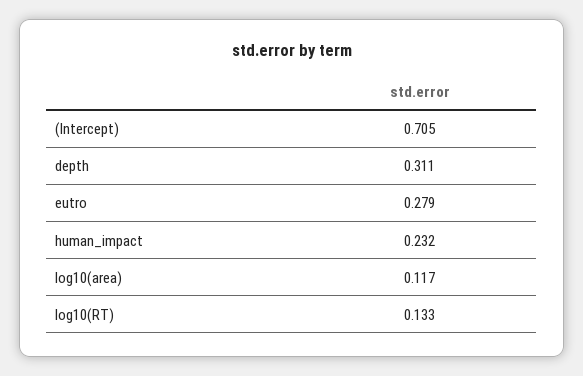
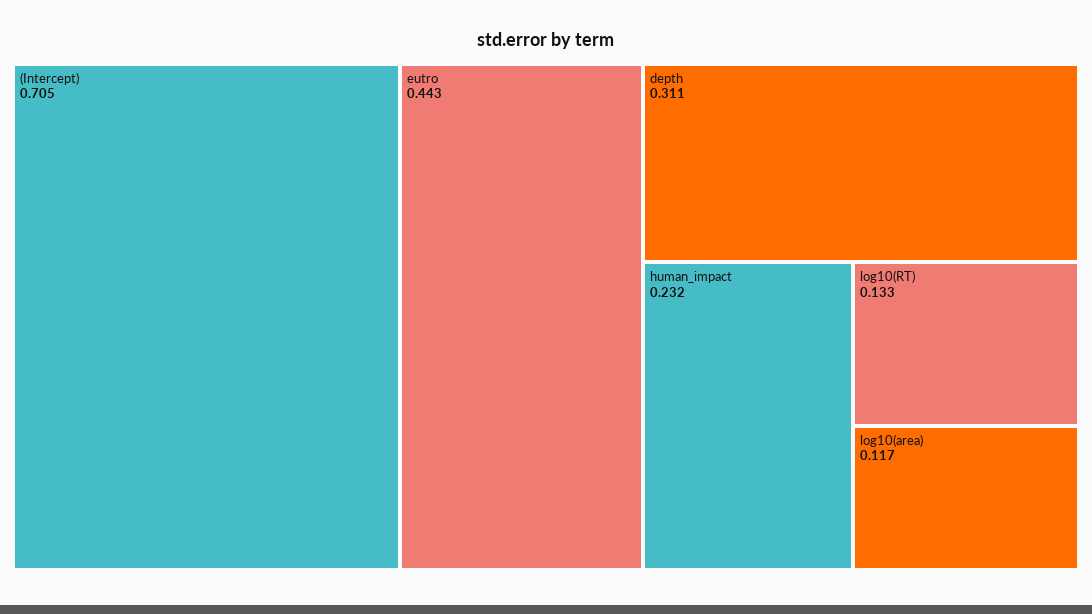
  {
    "(Intercept)": 0.705,
    "depth": 0.311,
-   "eutro": 0.279,
+   "eutro": 0.443,
    "human_impact": 0.232,
    "log10(area)": 0.117,
    "log10(RT)": 0.133
  }

